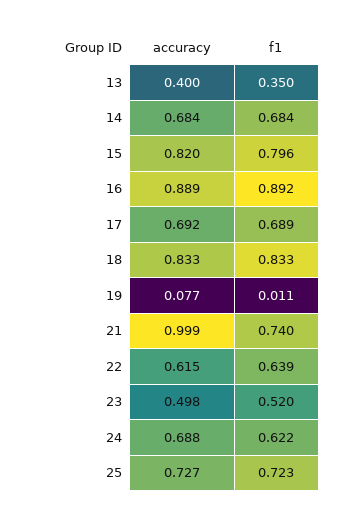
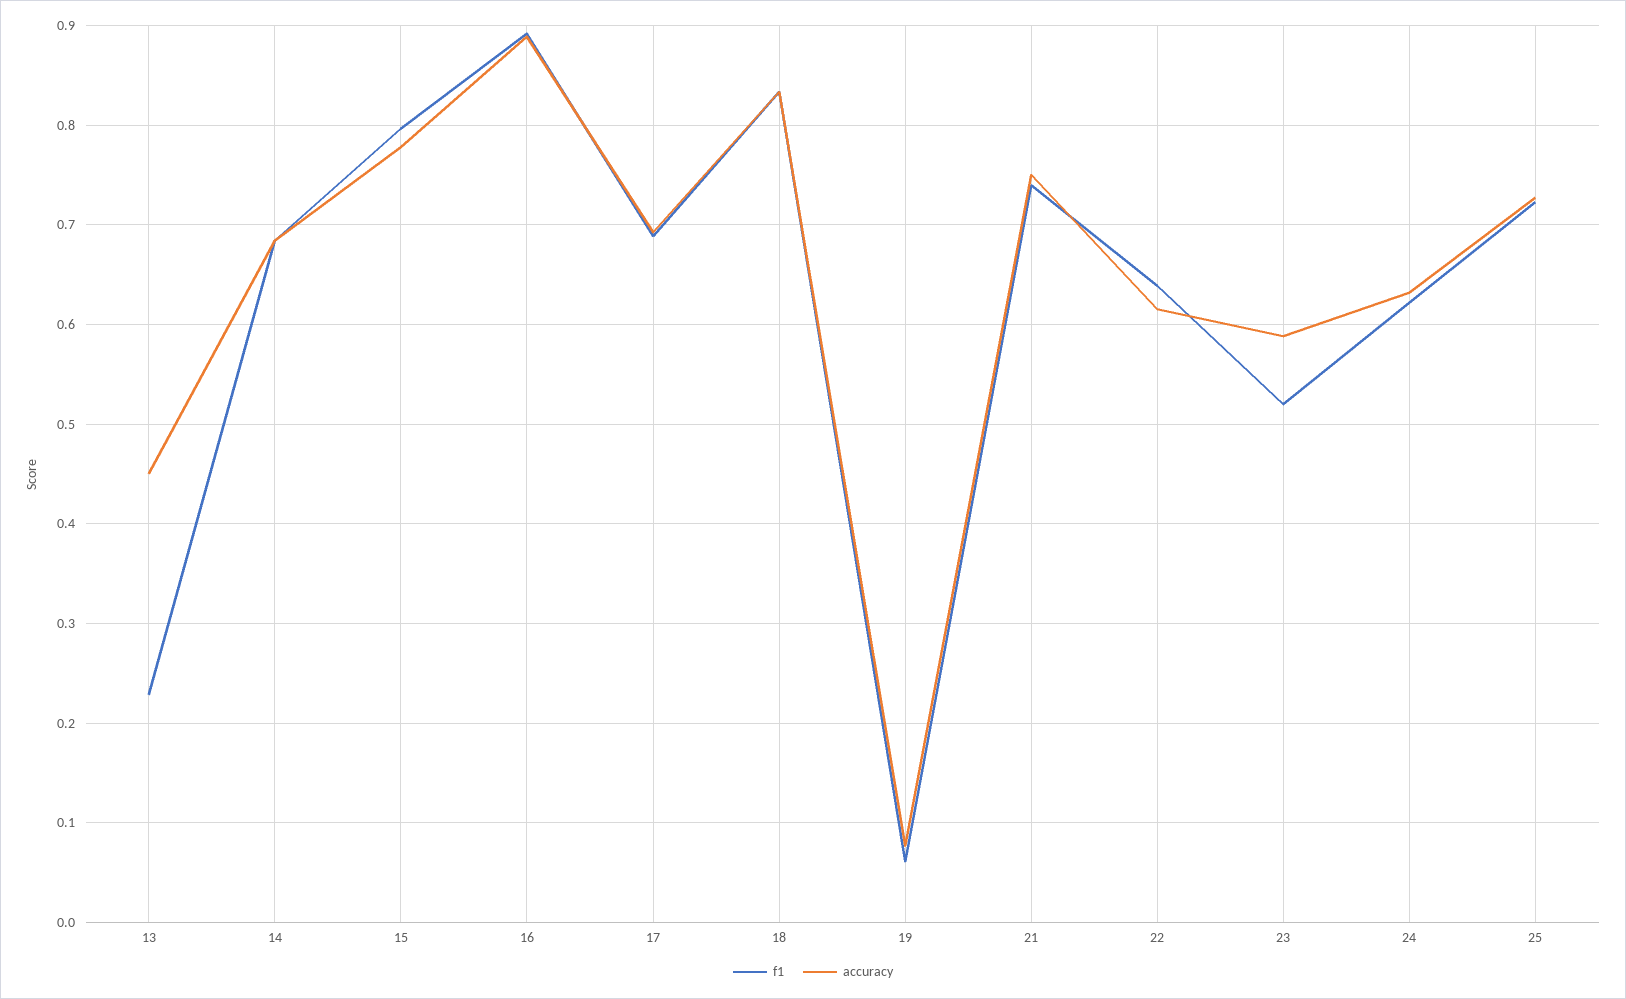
  {
    "accuracy": {
-     "13": 0.4,
+     "13": 0.45,
      "14": 0.684,
-     "15": 0.82,
+     "15": 0.78,
      "16": 0.889,
      "17": 0.692,
      "18": 0.833,
      "19": 0.077,
-     "21": 0.999,
+     "21": 0.75,
      "22": 0.615,
-     "23": 0.498,
+     "23": 0.59,
-     "24": 0.688,
+     "24": 0.63,
      "25": 0.727
    },
    "f1": {
-     "13": 0.35,
+     "13": 0.23,
      "14": 0.684,
      "15": 0.796,
      "16": 0.892,
      "17": 0.689,
      "18": 0.833,
-     "19": 0.011,
+     "19": 0.06,
      "21": 0.74,
      "22": 0.639,
      "23": 0.52,
      "24": 0.622,
      "25": 0.723
    }
  }

